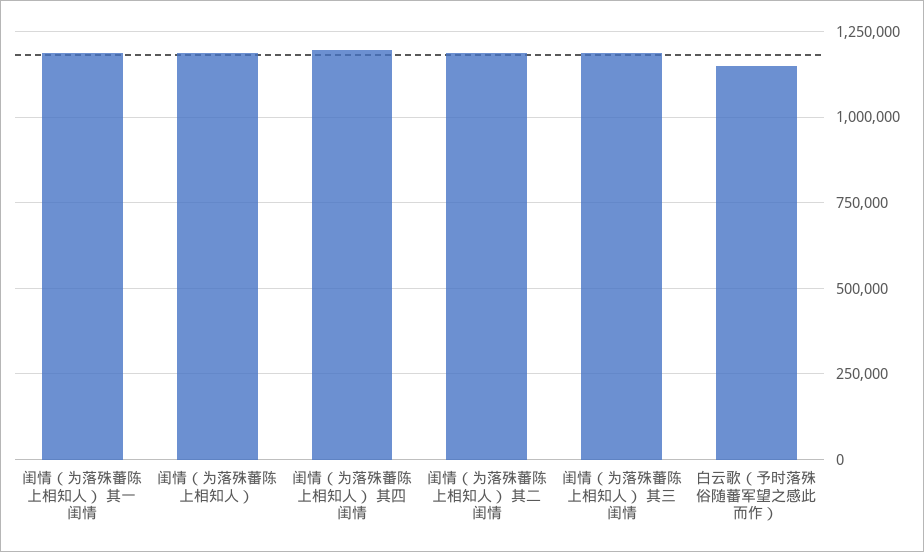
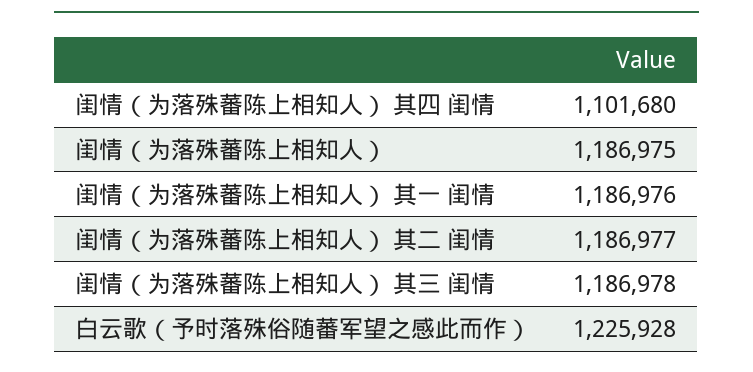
  {
    "闺情（为落殊蕃陈上相知人） 其一 闺情": 1186976,
    "闺情（为落殊蕃陈上相知人）": 1186975,
-   "闺情（为落殊蕃陈上相知人） 其四 闺情": 1200000,
+   "闺情（为落殊蕃陈上相知人） 其四 闺情": 1101680,
    "闺情（为落殊蕃陈上相知人） 其二 闺情": 1186977,
    "闺情（为落殊蕃陈上相知人） 其三 闺情": 1186978,
-   "白云歌（予时落殊俗随蕃军望之感此而作）": 1150000
+   "白云歌（予时落殊俗随蕃军望之感此而作）": 1225928
  }

